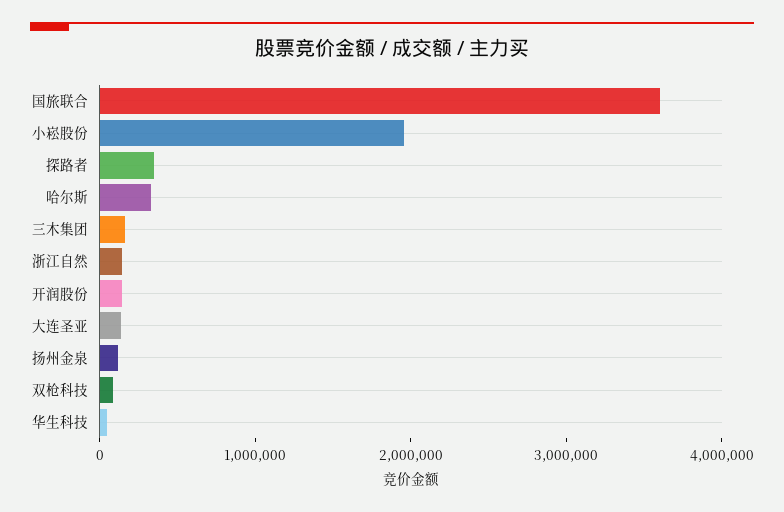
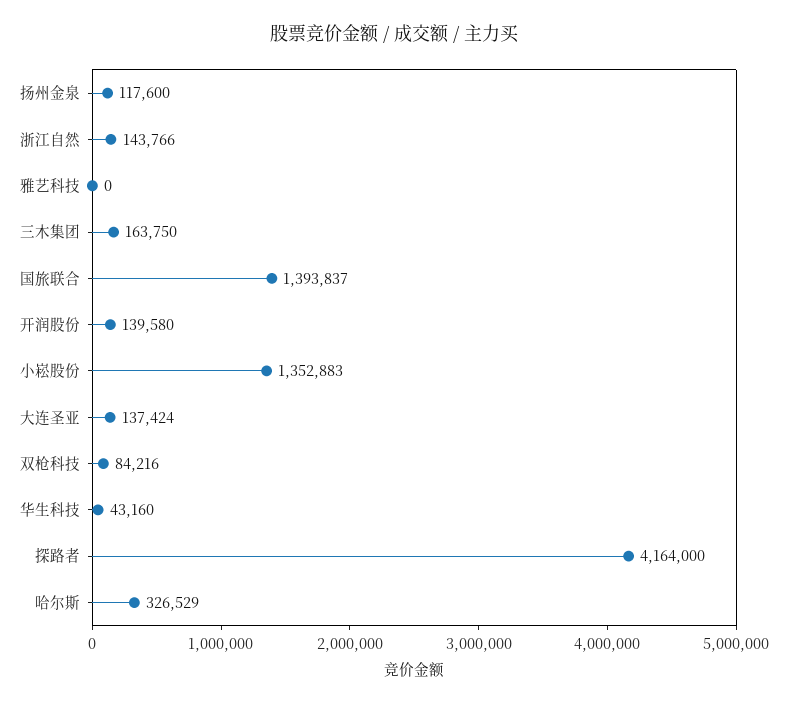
  {
-   "国旅联合": 3600000,
+   "国旅联合": 1393837,
-   "小崧股份": 2000000,
+   "小崧股份": 1352883,
-   "探路者": 400000,
+   "探路者": 4164000,
    "哈尔斯": 326529,
    "三木集团": 163750,
    "浙江自然": 143766,
    "开润股份": 139580,
    "大连圣亚": 137424,
    "扬州金泉": 117600,
    "双枪科技": 84216,
-   "华生科技": 43160
+   "华生科技": 43160,
+   "雅艺科技": 0
  }

